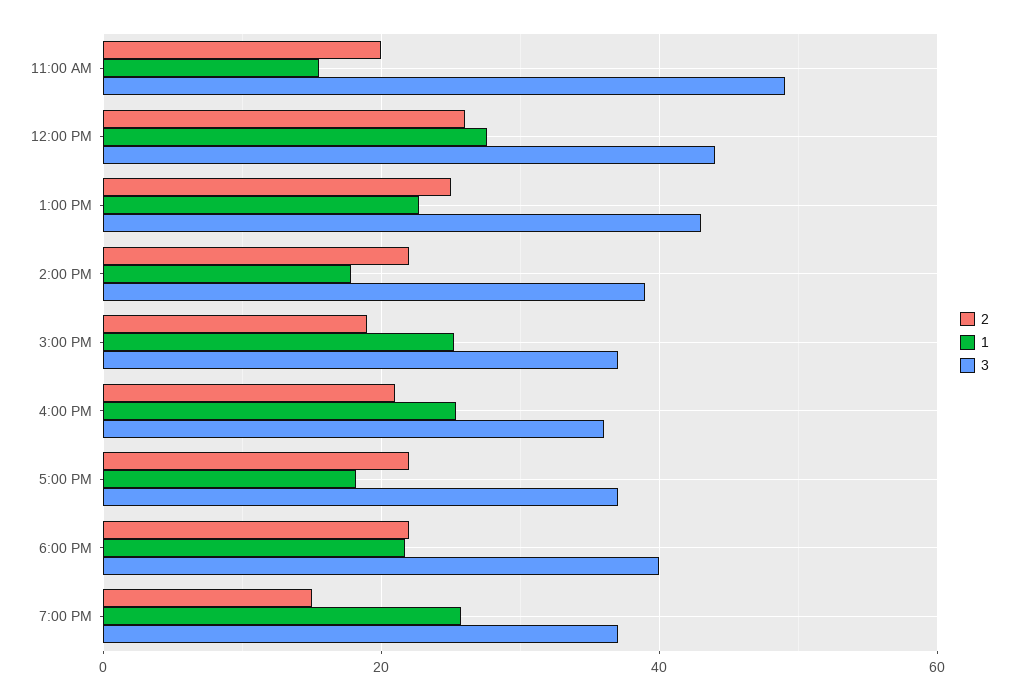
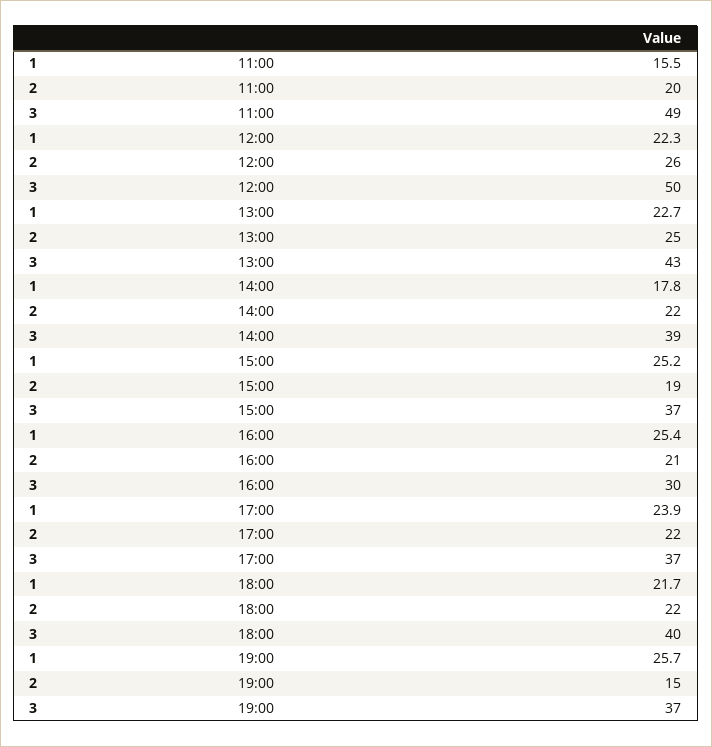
  {
    "2": {
      "11:00 AM": 20,
      "12:00 PM": 26,
      "1:00 PM": 25,
      "2:00 PM": 22,
      "3:00 PM": 19,
      "4:00 PM": 21,
      "5:00 PM": 22,
      "6:00 PM": 22,
      "7:00 PM": 15
    },
    "1": {
      "11:00 AM": 15.5,
-     "12:00 PM": 28,
+     "12:00 PM": 22.3,
      "1:00 PM": 22.7,
      "2:00 PM": 17.8,
      "3:00 PM": 25.2,
      "4:00 PM": 25.4,
-     "5:00 PM": 18,
+     "5:00 PM": 23.9,
      "6:00 PM": 21.7,
      "7:00 PM": 25.7
    },
    "3": {
      "11:00 AM": 49,
-     "12:00 PM": 44,
+     "12:00 PM": 50,
      "1:00 PM": 43,
      "2:00 PM": 39,
      "3:00 PM": 37,
-     "4:00 PM": 36,
+     "4:00 PM": 30,
      "5:00 PM": 37,
      "6:00 PM": 40,
      "7:00 PM": 37
    }
  }

